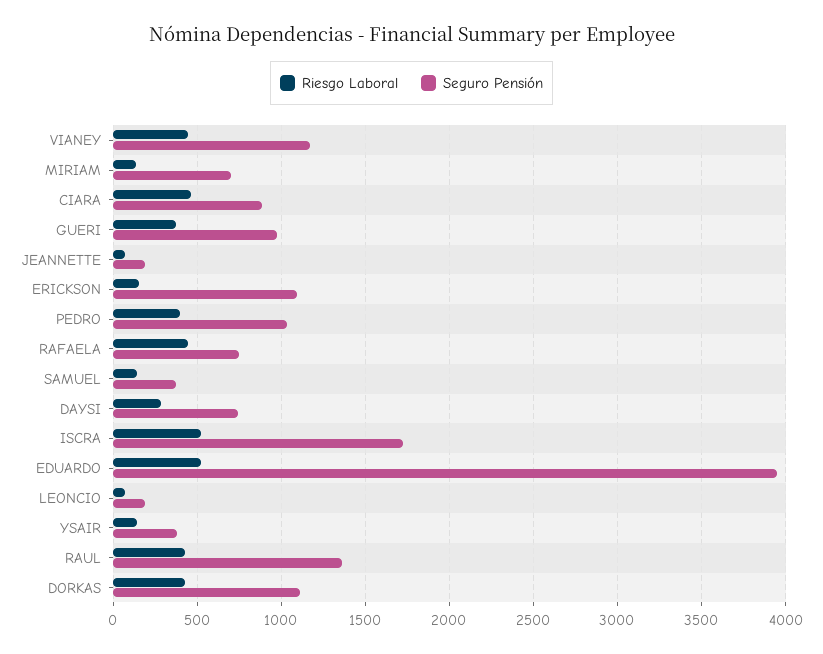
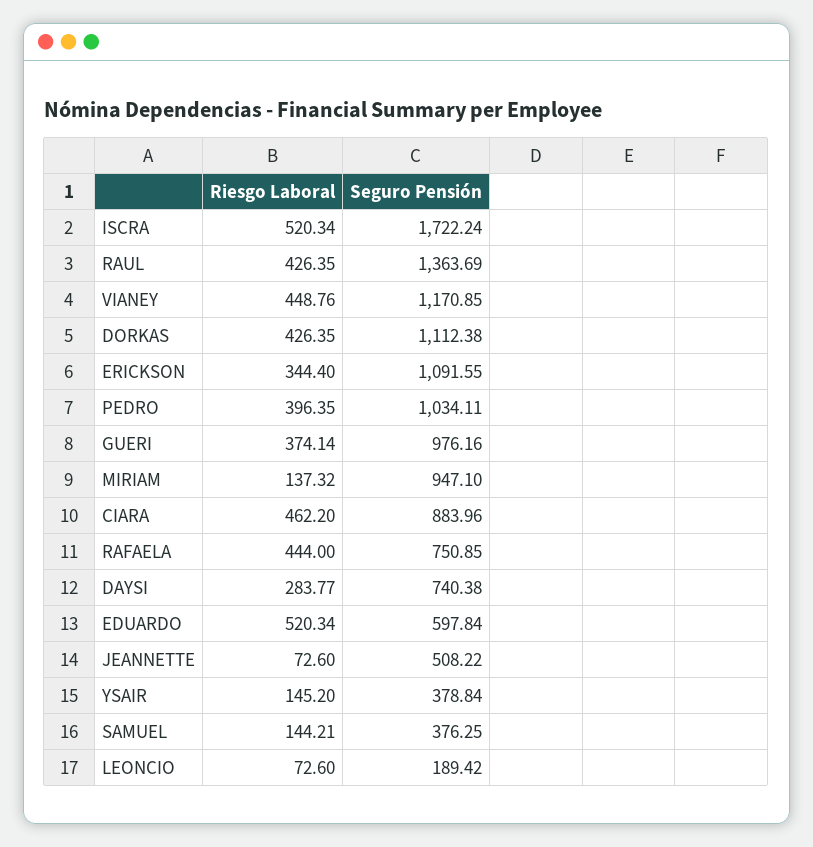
  {
    "Riesgo Laboral": {
      "VIANEY": 448.76,
      "MIRIAM": 137.32,
      "CIARA": 462.2,
      "GUERI": 374.14,
      "JEANNETTE": 72.6,
-     "ERICKSON": 150,
+     "ERICKSON": 344.4,
      "PEDRO": 396.35,
      "RAFAELA": 444,
      "SAMUEL": 144.21,
      "DAYSI": 283.77,
      "ISCRA": 520.34,
      "EDUARDO": 520.34,
      "LEONCIO": 72.6,
      "YSAIR": 145.2,
      "RAUL": 426.35,
      "DORKAS": 426.35
    },
    "Seguro Pensión": {
      "VIANEY": 1170.85,
-     "MIRIAM": 700,
+     "MIRIAM": 947.1,
      "CIARA": 883.96,
      "GUERI": 976.16,
-     "JEANNETTE": 200,
+     "JEANNETTE": 508.22,
      "ERICKSON": 1091.55,
      "PEDRO": 1034.11,
      "RAFAELA": 750.85,
      "SAMUEL": 376.25,
      "DAYSI": 740.38,
      "ISCRA": 1722.24,
-     "EDUARDO": 3950,
+     "EDUARDO": 597.84,
      "LEONCIO": 189.42,
      "YSAIR": 378.84,
      "RAUL": 1363.69,
      "DORKAS": 1112.38
    }
  }

